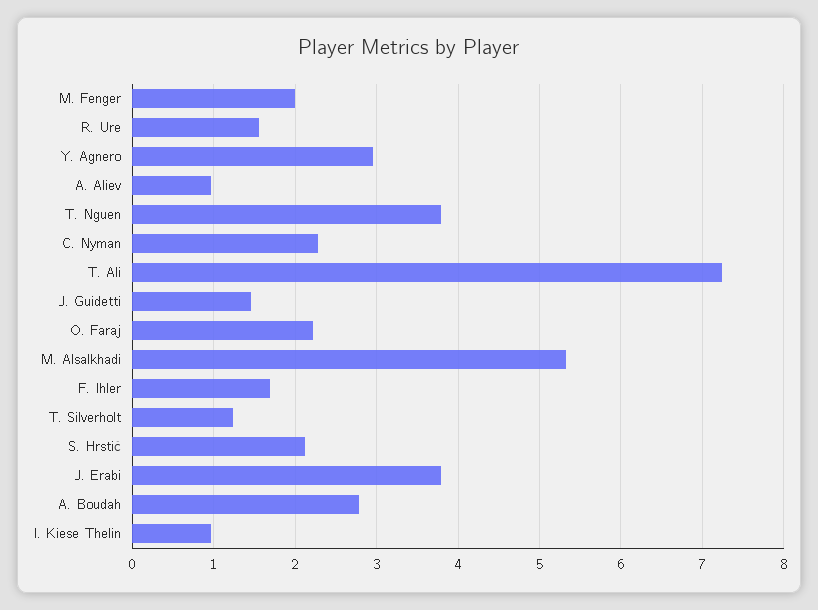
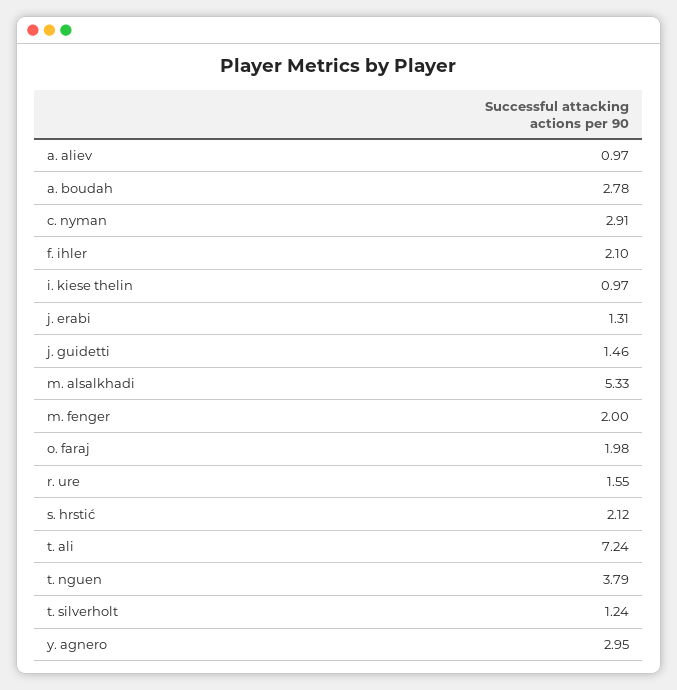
  {
    "M. Fenger": 2,
    "R. Ure": 1.55,
    "Y. Agnero": 2.95,
    "A. Aliev": 0.97,
    "T. Nguen": 3.79,
-   "C. Nyman": 2.3,
+   "C. Nyman": 2.91,
    "T. Ali": 7.24,
    "J. Guidetti": 1.46,
-   "O. Faraj": 2.2,
+   "O. Faraj": 1.98,
    "M. Alsalkhadi": 5.33,
-   "F. Ihler": 1.7,
+   "F. Ihler": 2.1,
    "T. Silverholt": 1.24,
    "S. Hrstić": 2.12,
-   "J. Erabi": 3.8,
+   "J. Erabi": 1.31,
    "A. Boudah": 2.78,
    "I. Kiese Thelin": 0.97
  }

